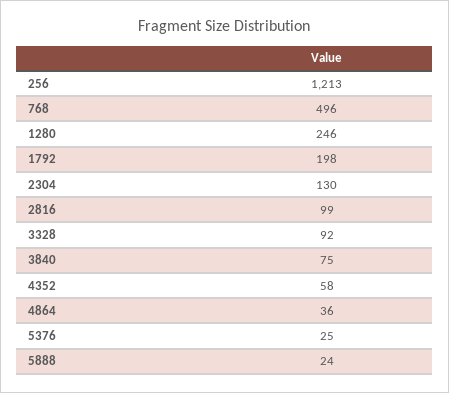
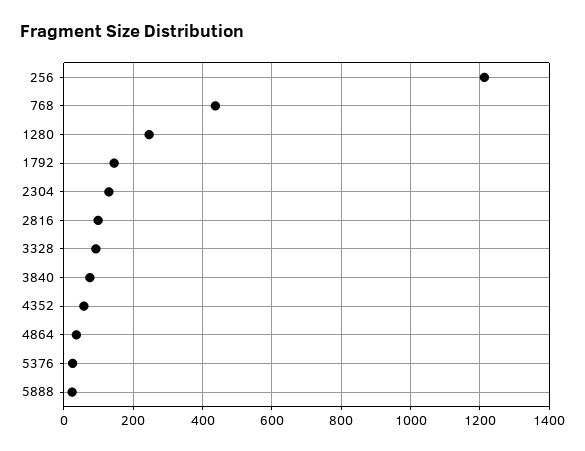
  {
    "256": 1213,
-   "768": 496,
+   "768": 440,
    "1280": 246,
-   "1792": 198,
+   "1792": 140,
    "2304": 130,
    "2816": 99,
    "3328": 92,
    "3840": 75,
    "4352": 58,
    "4864": 36,
    "5376": 25,
    "5888": 24
  }

